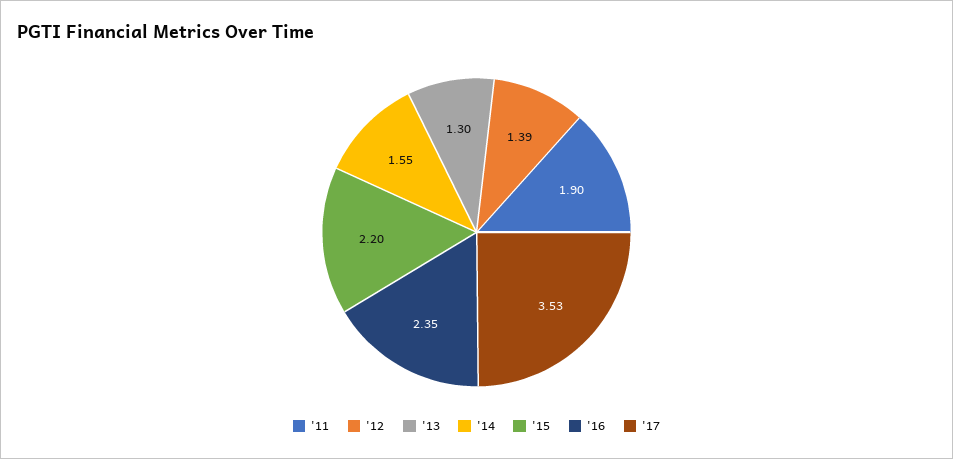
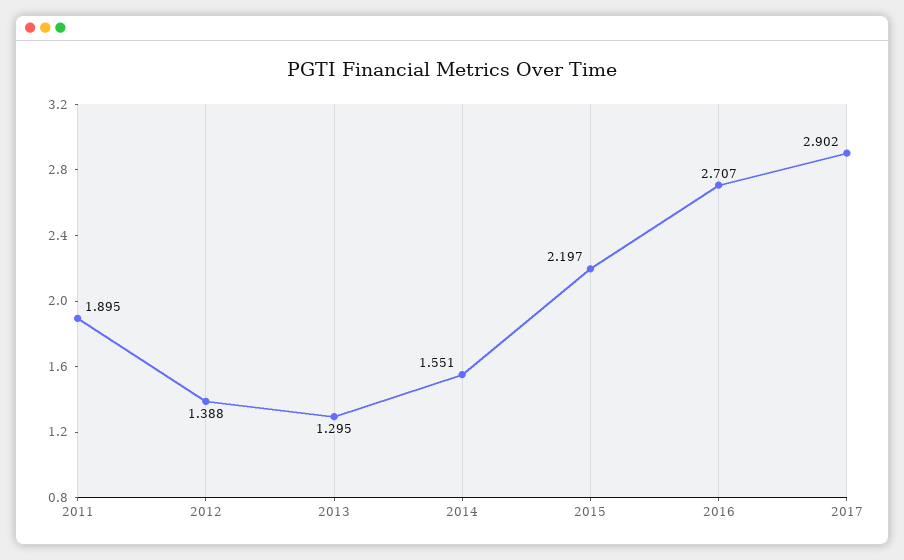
  {
    "'11": 1.895,
    "'12": 1.388,
    "'13": 1.295,
    "'14": 1.551,
    "'15": 2.197,
-   "'16": 2.35,
+   "'16": 2.707,
-   "'17": 3.53
+   "'17": 2.902
  }

